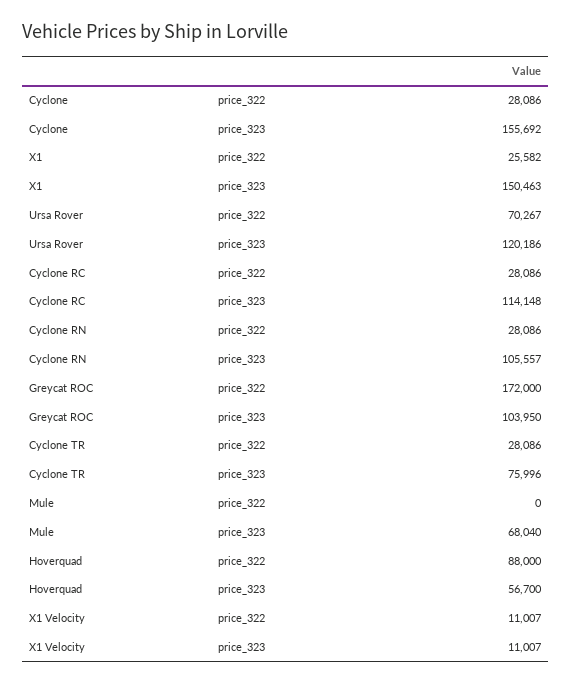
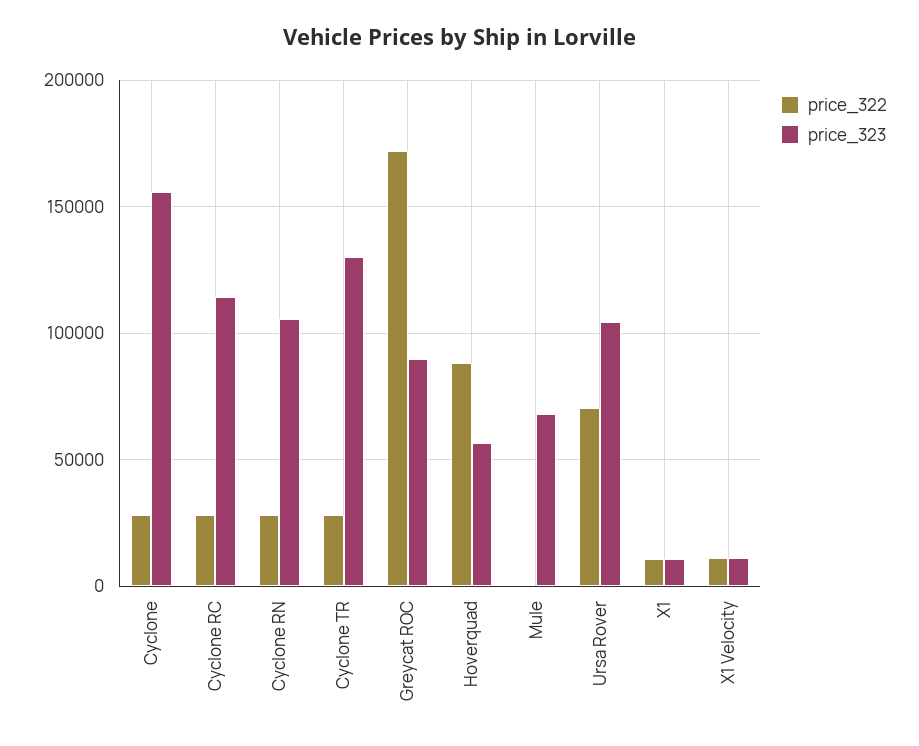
  {
    "price_322": {
      "Cyclone": 28086,
-     "X1": 25582,
+     "X1": 10000,
      "Ursa Rover": 70267,
      "Cyclone RC": 28086,
      "Cyclone RN": 28086,
      "Greycat ROC": 172000,
      "Cyclone TR": 28086,
      "Mule": 0,
      "Hoverquad": 88000,
      "X1 Velocity": 11007
    },
    "price_323": {
      "Cyclone": 155692,
-     "X1": 150463,
+     "X1": 10000,
-     "Ursa Rover": 120186,
+     "Ursa Rover": 105000,
      "Cyclone RC": 114148,
      "Cyclone RN": 105557,
-     "Greycat ROC": 103950,
+     "Greycat ROC": 90000,
-     "Cyclone TR": 75996,
+     "Cyclone TR": 130000,
      "Mule": 68040,
      "Hoverquad": 56700,
      "X1 Velocity": 11007
    }
  }

